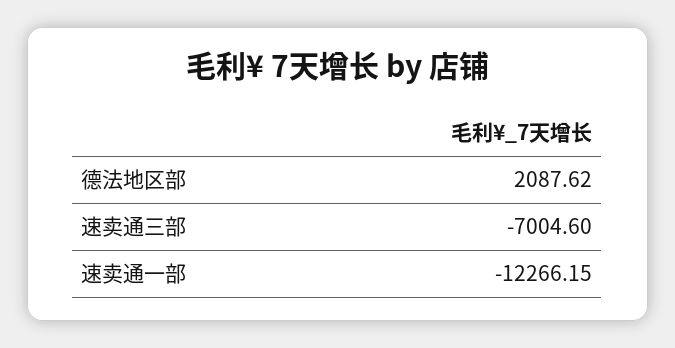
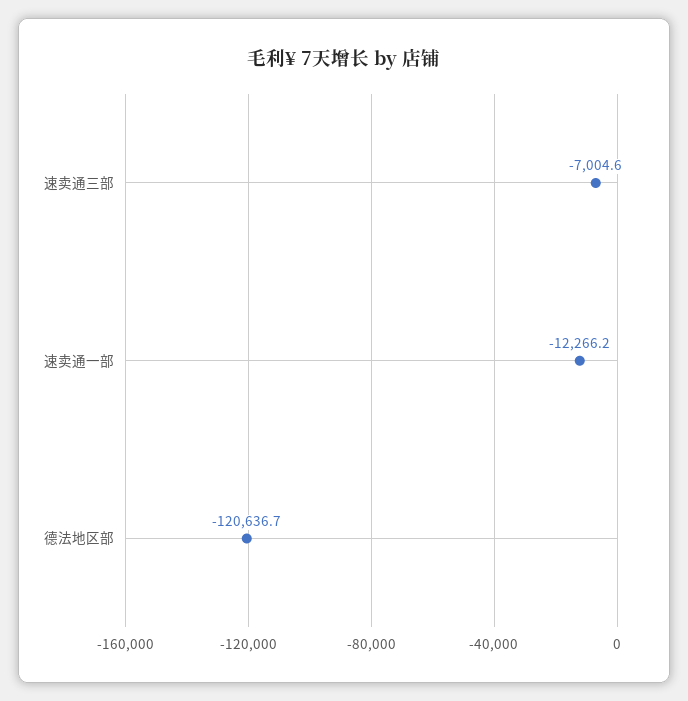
  {
-   "德法地区部": 2087.62,
+   "德法地区部": -120636.7,
    "速卖通三部": -7004.6,
    "速卖通一部": -12266.15
  }

